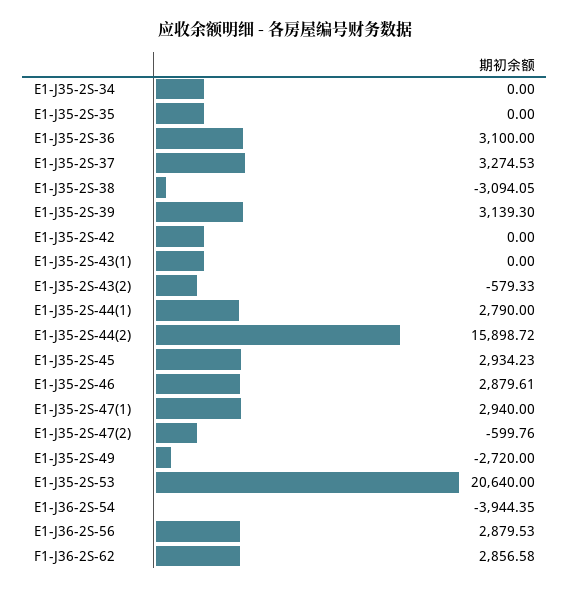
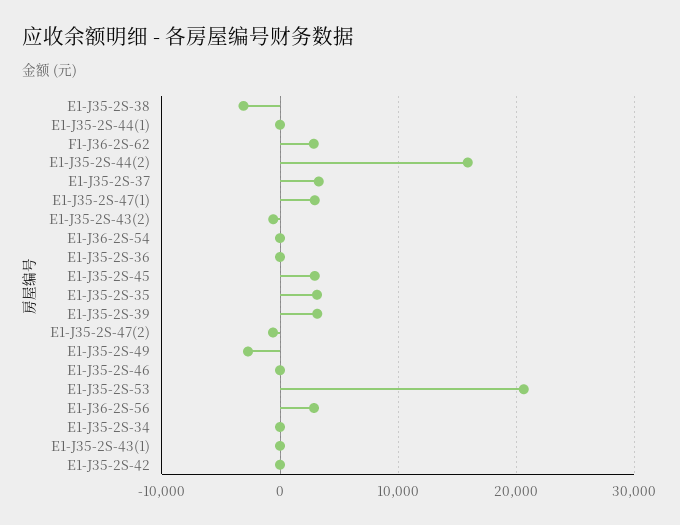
  {
    "E1-J35-2S-34": 0,
-   "E1-J35-2S-35": 0,
+   "E1-J35-2S-35": 3000,
-   "E1-J35-2S-36": 3100,
+   "E1-J35-2S-36": 0,
    "E1-J35-2S-37": 3274.53,
    "E1-J35-2S-38": -3094.05,
    "E1-J35-2S-39": 3139.3,
    "E1-J35-2S-42": 0,
    "E1-J35-2S-43(1)": 0,
    "E1-J35-2S-43(2)": -579.33,
-   "E1-J35-2S-44(1)": 2790,
+   "E1-J35-2S-44(1)": 0,
    "E1-J35-2S-44(2)": 15898.72,
    "E1-J35-2S-45": 2934.23,
-   "E1-J35-2S-46": 2879.61,
+   "E1-J35-2S-46": 0,
    "E1-J35-2S-47(1)": 2940,
    "E1-J35-2S-47(2)": -599.76,
    "E1-J35-2S-49": -2720,
    "E1-J35-2S-53": 20640,
-   "E1-J36-2S-54": -3944.35,
+   "E1-J36-2S-54": 0,
    "E1-J36-2S-56": 2879.53,
    "F1-J36-2S-62": 2856.58
  }

